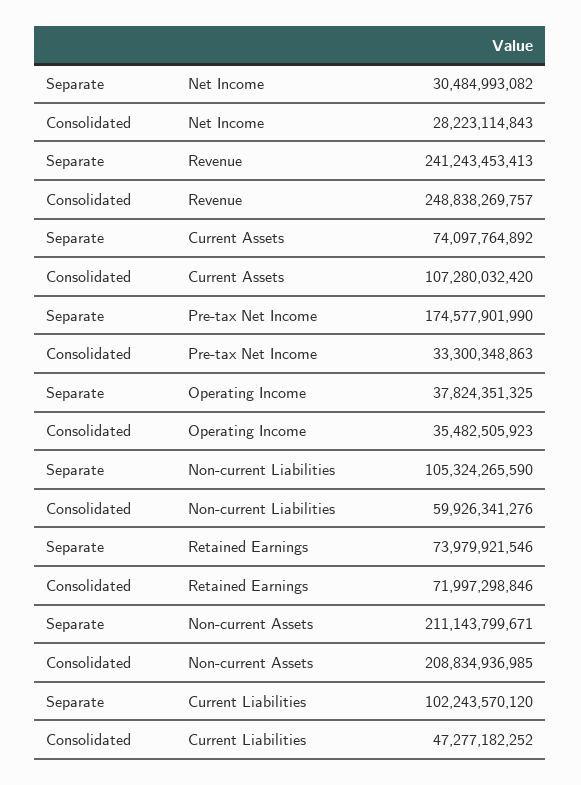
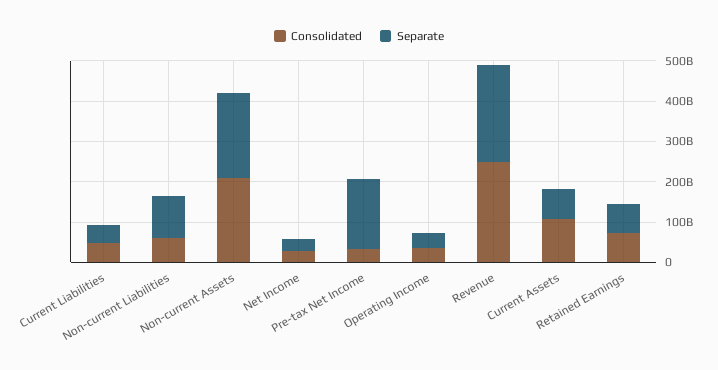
  {
    "Separate": {
      "Net Income": 30484993082,
      "Revenue": 241243453413,
      "Current Assets": 74097764892,
      "Pre-tax Net Income": 174577901990,
      "Operating Income": 37824351325,
      "Non-current Liabilities": 105324265590,
      "Retained Earnings": 73979921546,
      "Non-current Assets": 211143799671,
-     "Current Liabilities": 102243570120
+     "Current Liabilities": 40000000000
    },
    "Consolidated": {
      "Net Income": 28223114843,
      "Revenue": 248838269757,
      "Current Assets": 107280032420,
      "Pre-tax Net Income": 33300348863,
      "Operating Income": 35482505923,
      "Non-current Liabilities": 59926341276,
      "Retained Earnings": 71997298846,
      "Non-current Assets": 208834936985,
      "Current Liabilities": 47277182252
    }
  }

